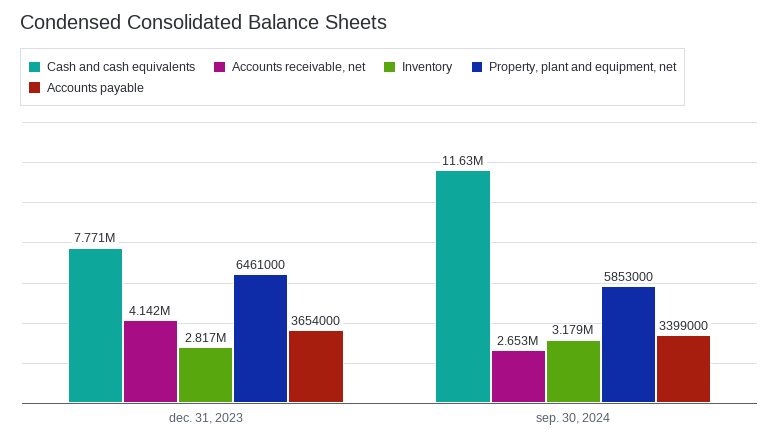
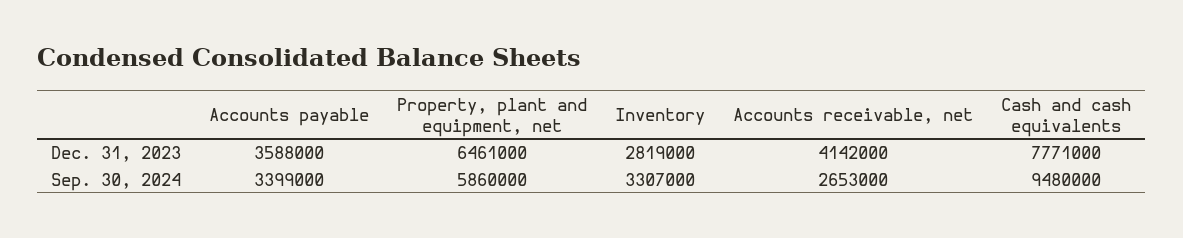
  {
    "Cash and cash equivalents": {
      "dec. 31, 2023": 7771000,
-     "sep. 30, 2024": 11630000
+     "sep. 30, 2024": 9480000
    },
    "Accounts receivable, net": {
      "dec. 31, 2023": 4142000,
      "sep. 30, 2024": 2653000
    },
    "Inventory": {
-     "dec. 31, 2023": 2817000,
+     "dec. 31, 2023": 2819000,
-     "sep. 30, 2024": 3179000
+     "sep. 30, 2024": 3307000
    },
    "Property, plant and equipment, net": {
      "dec. 31, 2023": 6461000,
-     "sep. 30, 2024": 5853000
+     "sep. 30, 2024": 5860000
    },
    "Accounts payable": {
-     "dec. 31, 2023": 3654000,
+     "dec. 31, 2023": 3588000,
      "sep. 30, 2024": 3399000
    }
  }

